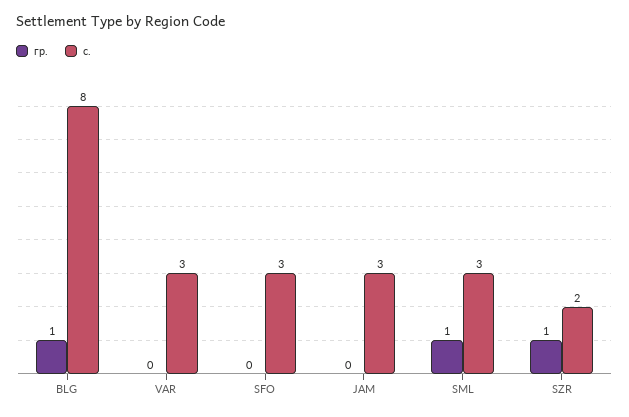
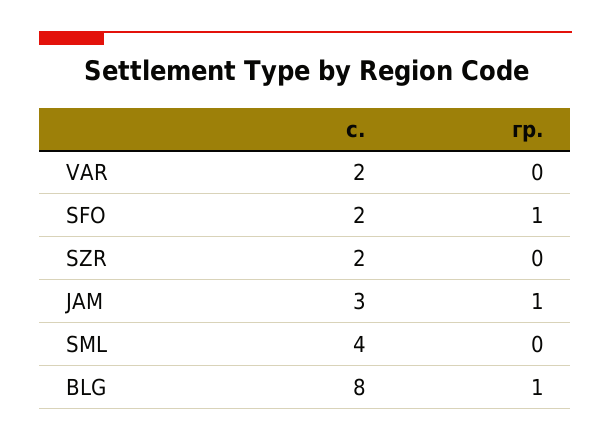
  {
    "гр.": {
      "BLG": 1,
      "VAR": 0,
-     "SFO": 0,
+     "SFO": 1,
-     "JAM": 0,
+     "JAM": 1,
-     "SML": 1,
+     "SML": 0,
-     "SZR": 1
+     "SZR": 0
    },
    "с.": {
      "BLG": 8,
-     "VAR": 3,
+     "VAR": 2,
-     "SFO": 3,
+     "SFO": 2,
      "JAM": 3,
-     "SML": 3,
+     "SML": 4,
      "SZR": 2
    }
  }

